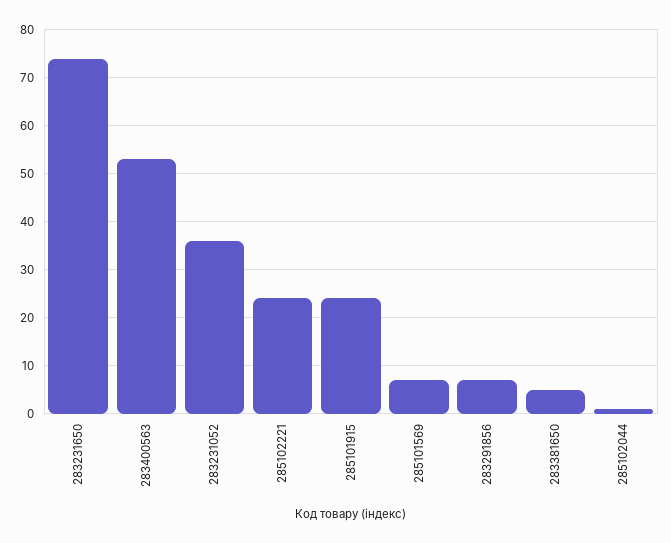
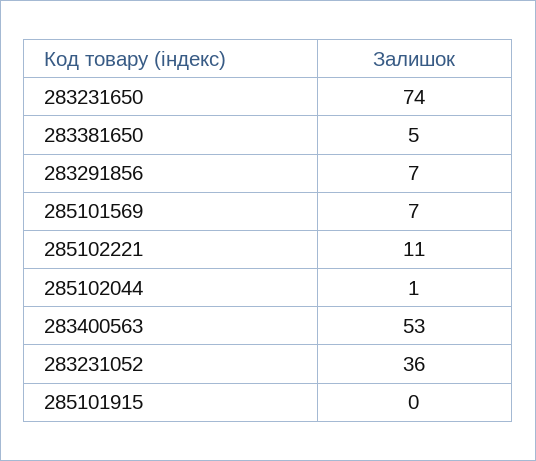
  {
    "283231650": 74,
    "283400563": 53,
    "283231052": 36,
-   "285102221": 25,
+   "285102221": 11,
-   "285101915": 25,
+   "285101915": 0,
    "285101569": 7,
    "283291856": 7,
    "283381650": 5,
    "285102044": 1
  }

